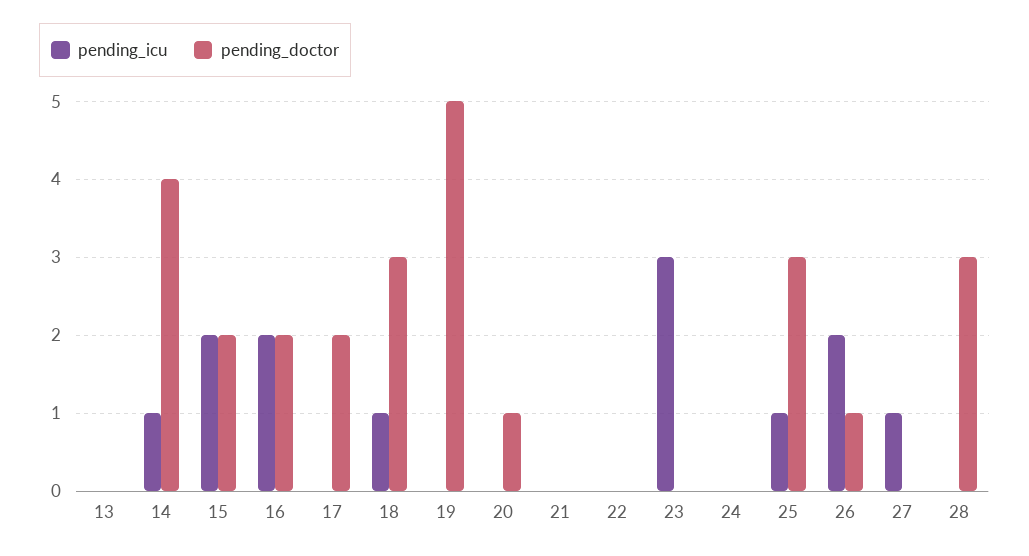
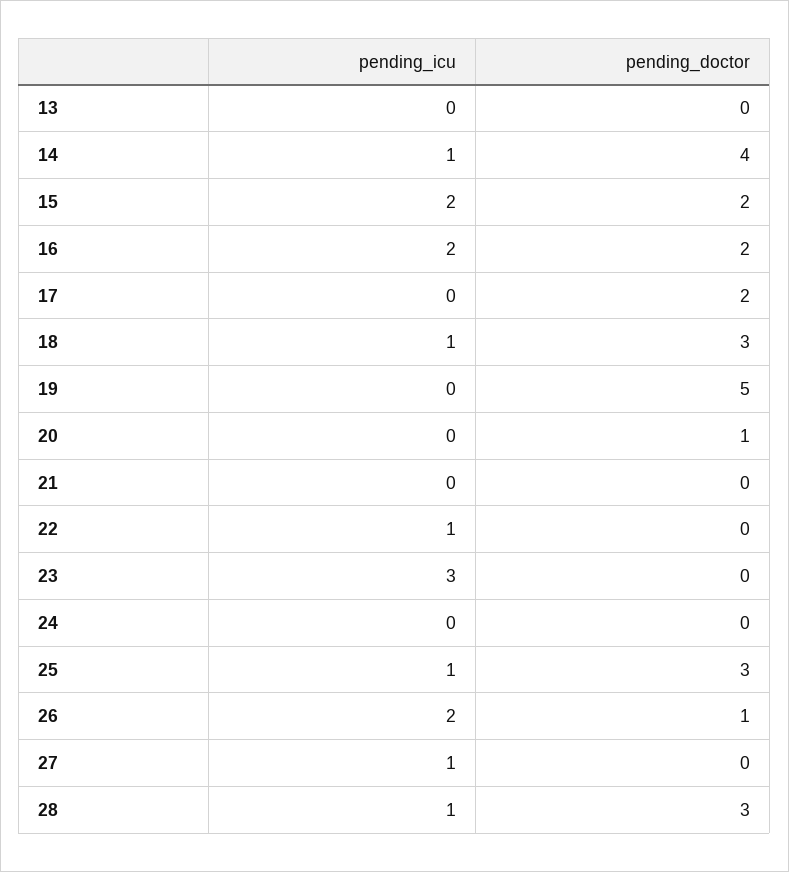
  {
    "pending_icu": {
      "13": 0,
      "14": 1,
      "15": 2,
      "16": 2,
      "17": 0,
      "18": 1,
      "19": 0,
      "20": 0,
      "21": 0,
-     "22": 0,
+     "22": 1,
      "23": 3,
      "24": 0,
      "25": 1,
      "26": 2,
      "27": 1,
-     "28": 0
+     "28": 1
    },
    "pending_doctor": {
      "13": 0,
      "14": 4,
      "15": 2,
      "16": 2,
      "17": 2,
      "18": 3,
      "19": 5,
      "20": 1,
      "21": 0,
      "22": 0,
      "23": 0,
      "24": 0,
      "25": 3,
      "26": 1,
      "27": 0,
      "28": 3
    }
  }

